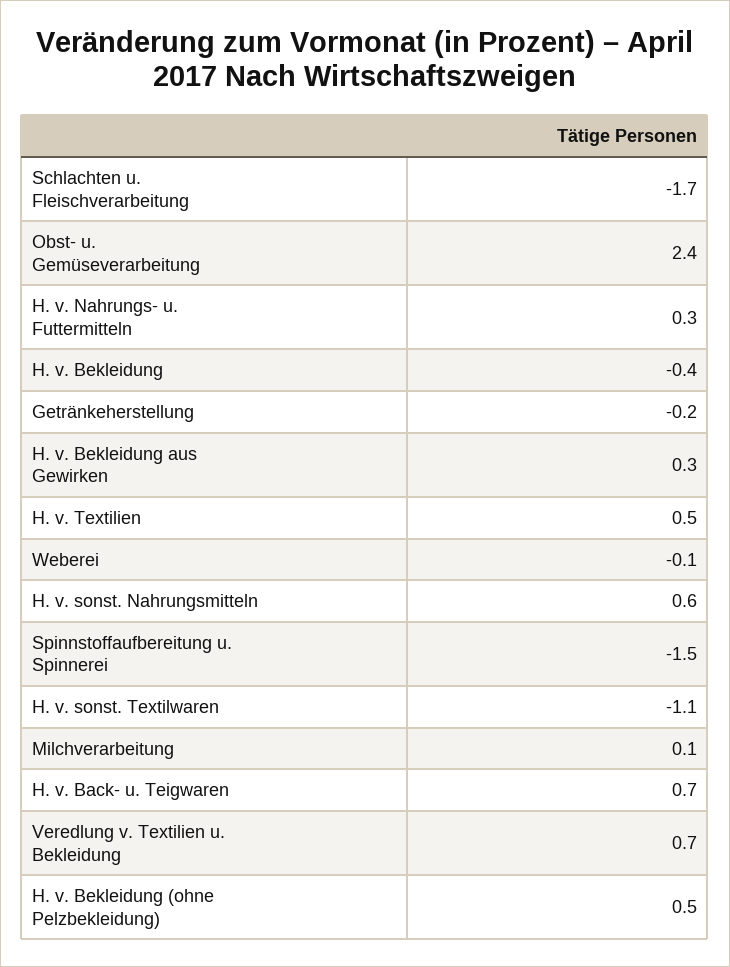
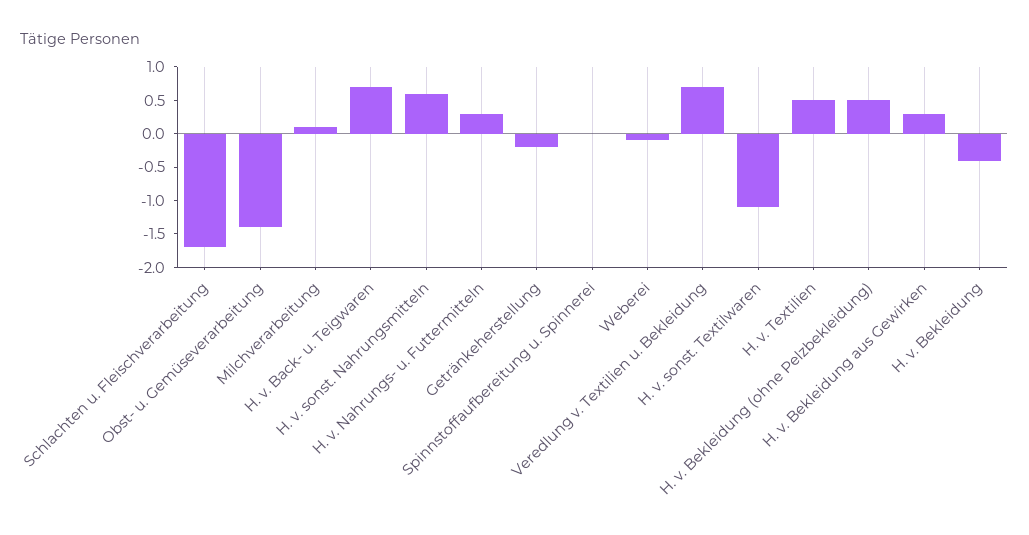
  {
    "Schlachten u. Fleischverarbeitung": -1.7,
-   "Obst- u. Gemüseverarbeitung": 2.4,
+   "Obst- u. Gemüseverarbeitung": -1.5,
    "H. v. Nahrungs- u. Futtermitteln": 0.3,
    "H. v. Bekleidung": -0.4,
    "Getränkeherstellung": -0.2,
    "H. v. Bekleidung aus Gewirken": 0.3,
    "H. v. Textilien": 0.5,
    "Weberei": -0.1,
    "H. v. sonst. Nahrungsmitteln": 0.6,
-   "Spinnstoffaufbereitung u. Spinnerei": -1.5,
+   "Spinnstoffaufbereitung u. Spinnerei": 0,
    "H. v. sonst. Textilwaren": -1.1,
    "Milchverarbeitung": 0.1,
    "H. v. Back- u. Teigwaren": 0.7,
    "Veredlung v. Textilien u. Bekleidung": 0.7,
    "H. v. Bekleidung (ohne Pelzbekleidung)": 0.5
  }

